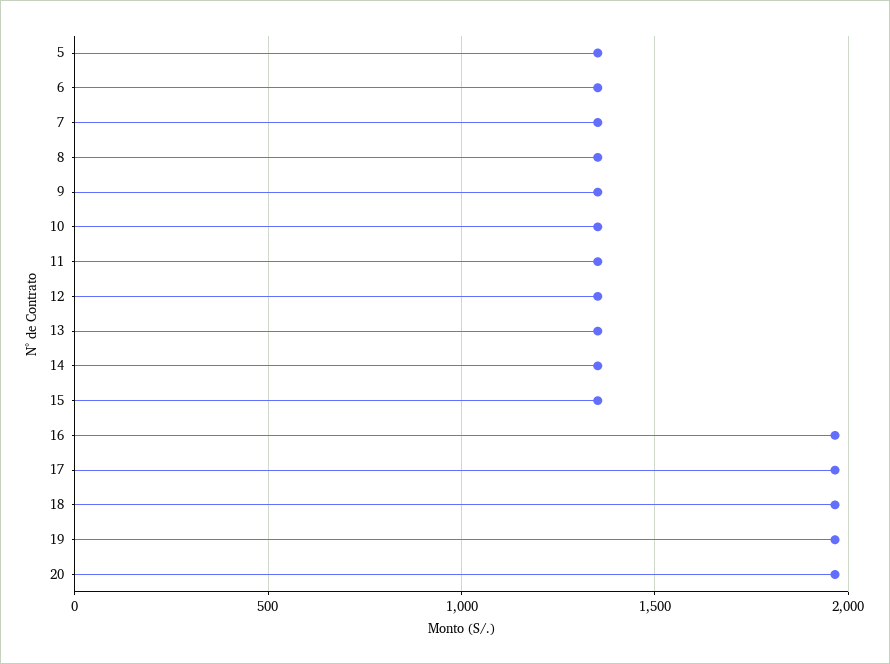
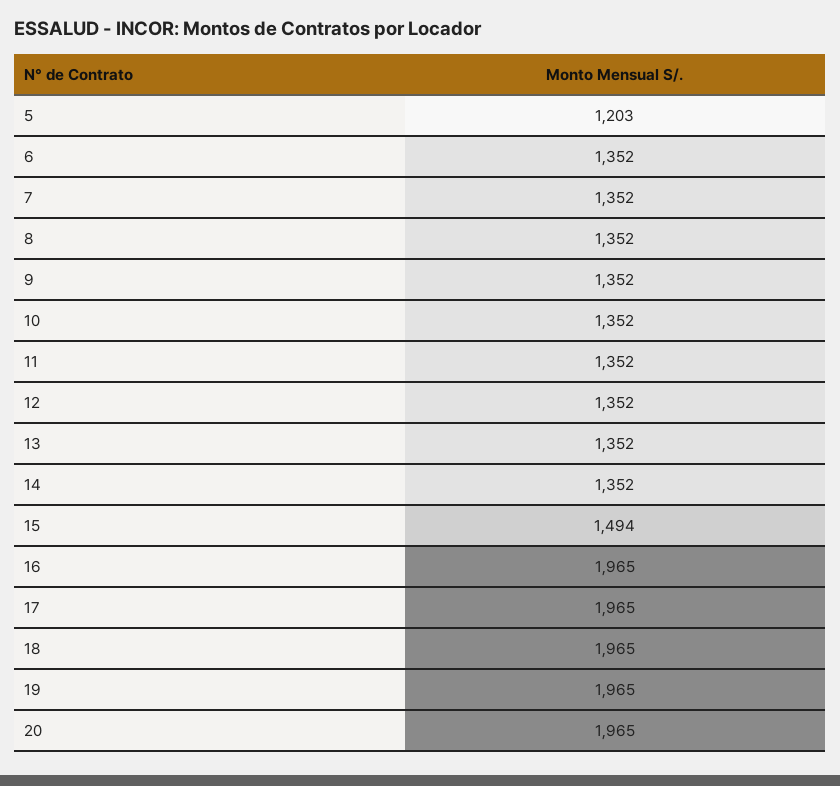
  {
-   "5": 1350,
+   "5": 1203,
    "6": 1352,
    "7": 1352,
    "8": 1352,
    "9": 1352,
    "10": 1352,
    "11": 1352,
    "12": 1352,
    "13": 1352,
    "14": 1352,
-   "15": 1350,
+   "15": 1494,
    "16": 1965,
    "17": 1965,
    "18": 1965,
    "19": 1965,
    "20": 1965
  }

